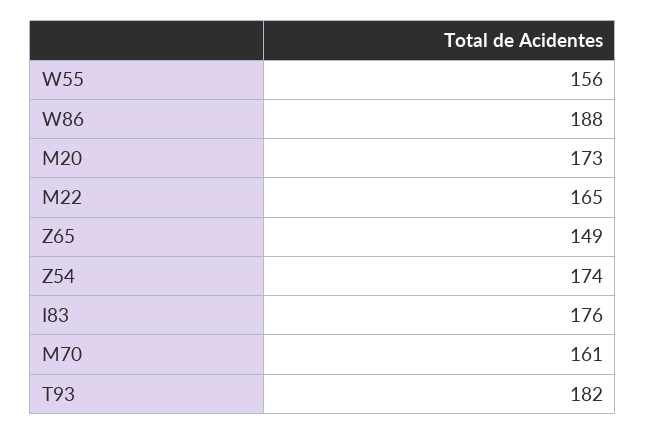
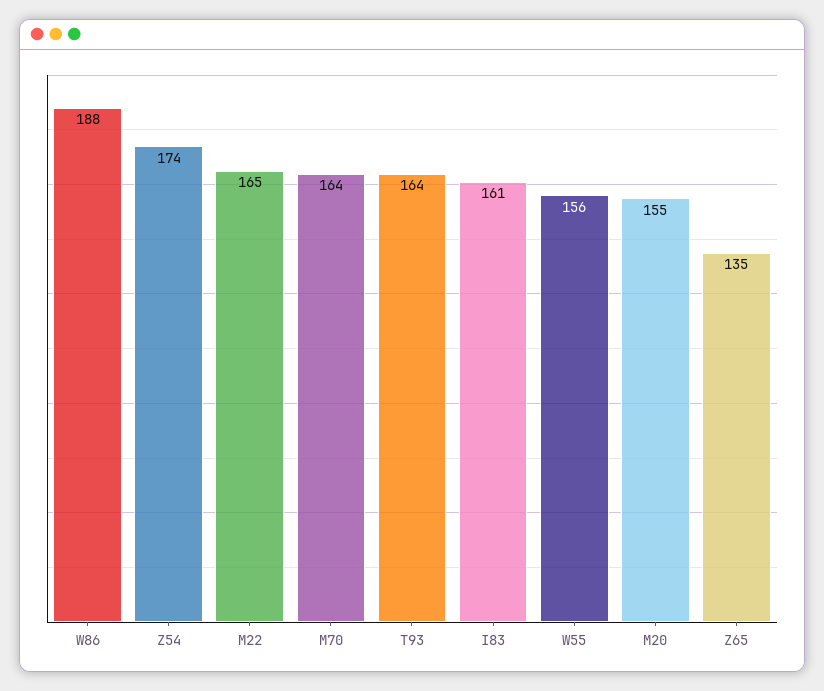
  {
    "W55": 156,
    "W86": 188,
-   "M20": 173,
+   "M20": 155,
    "M22": 165,
-   "Z65": 149,
+   "Z65": 135,
    "Z54": 174,
-   "I83": 176,
+   "I83": 161,
-   "M70": 161,
+   "M70": 164,
-   "T93": 182
+   "T93": 164
  }

